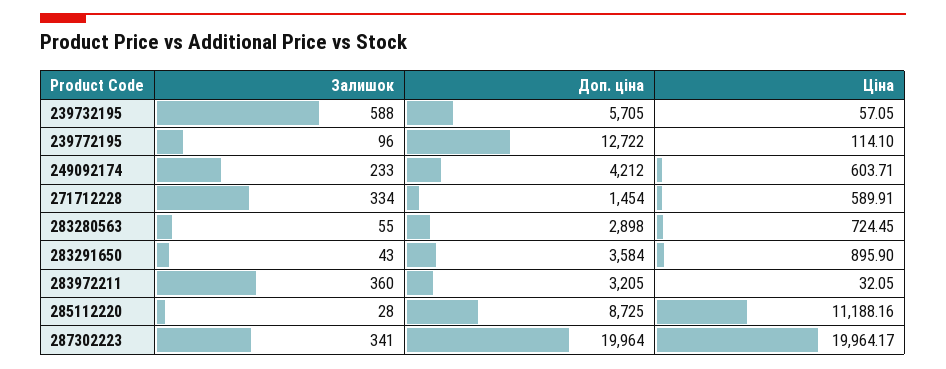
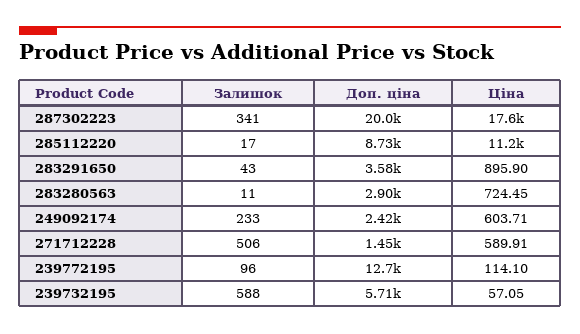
  {
    "Залишок": {
      "239732195": 588,
      "239772195": 96,
      "249092174": 233,
-     "271712228": 334,
+     "271712228": 506,
-     "283280563": 55,
+     "283280563": 11,
      "283291650": 43,
-     "283972211": 360,
-     "285112220": 28,
+     "285112220": 17,
      "287302223": 341
    },
    "Доп. ціна": {
      "239732195": 5705,
      "239772195": 12722,
-     "249092174": 4212,
+     "249092174": 2420,
      "271712228": 1454,
      "283280563": 2898,
      "283291650": 3584,
-     "283972211": 3205,
      "285112220": 8725,
      "287302223": 19964
    },
    "Ціна": {
      "239732195": 57.05,
      "239772195": 114.1,
      "249092174": 603.71,
      "271712228": 589.91,
      "283280563": 724.45,
      "283291650": 895.9,
-     "283972211": 32.05,
      "285112220": 11188.16,
-     "287302223": 19964.17
+     "287302223": 17600
    }
  }

